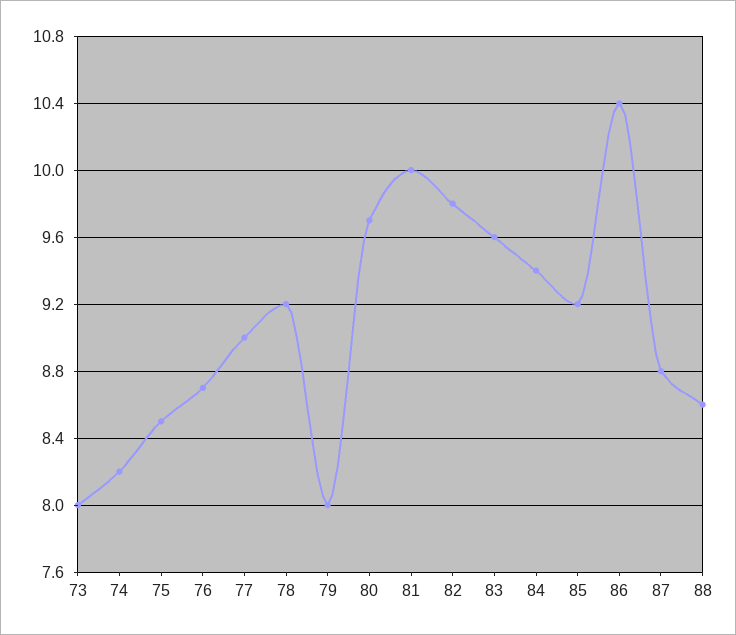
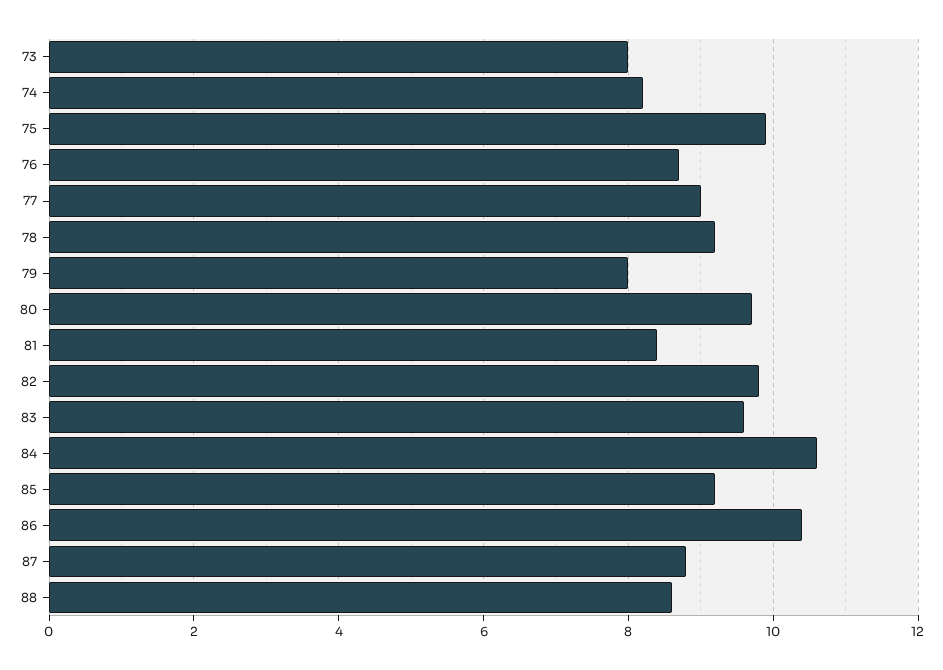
  {
    "73": 8,
    "74": 8.2,
-   "75": 8.5,
+   "75": 10,
    "76": 8.7,
    "77": 9,
    "78": 9.2,
    "79": 8,
    "80": 9.7,
-   "81": 10,
+   "81": 8.5,
    "82": 9.8,
    "83": 9.6,
-   "84": 9.4,
+   "84": 10.5,
    "85": 9.2,
    "86": 10.4,
    "87": 8.8,
    "88": 8.6
  }

